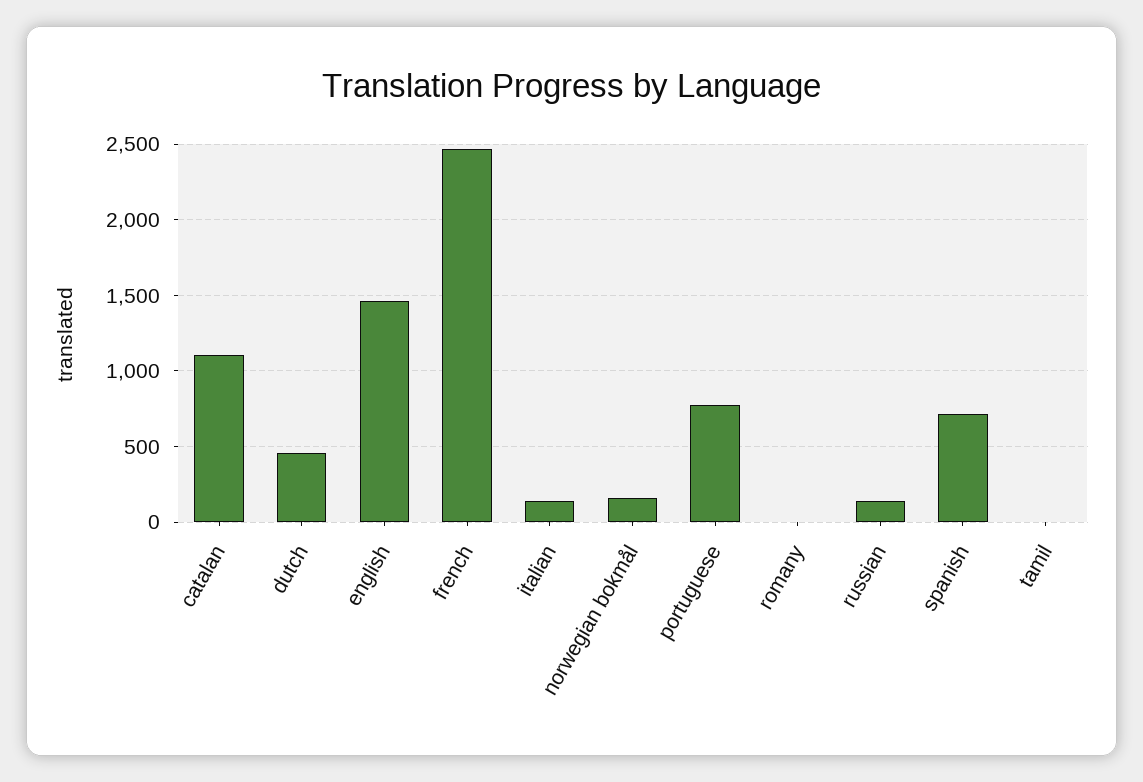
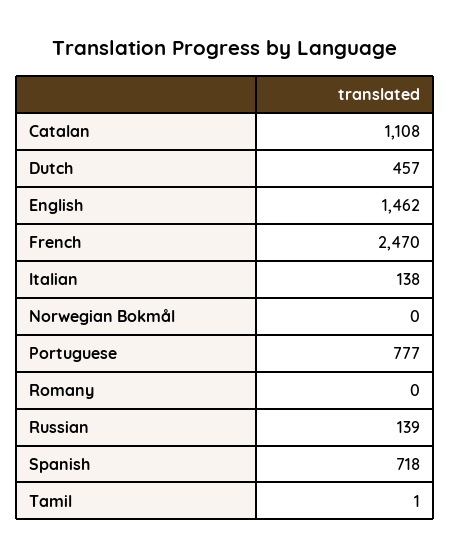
  {
    "catalan": 1108,
    "dutch": 457,
    "english": 1462,
    "french": 2470,
    "italian": 138,
-   "norwegian bokmål": 150,
+   "norwegian bokmål": 0,
    "portuguese": 777,
    "romany": 0,
    "russian": 139,
    "spanish": 718,
    "tamil": 1
  }

